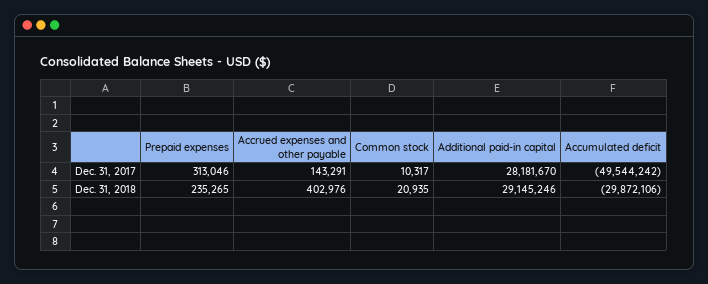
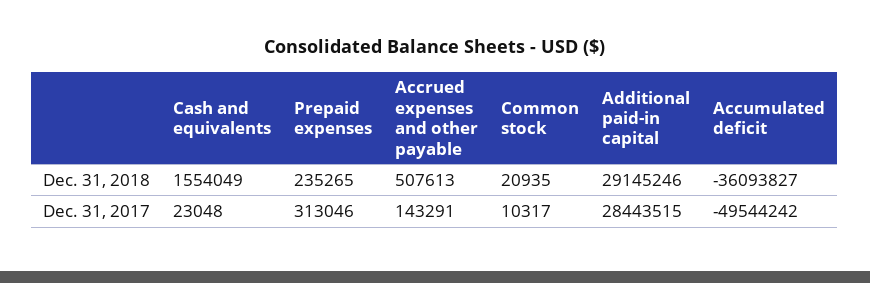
  {
    "Prepaid expenses": {
      "Dec. 31, 2017": 313046,
      "Dec. 31, 2018": 235265
    },
    "Accrued expenses and other payable": {
      "Dec. 31, 2017": 143291,
-     "Dec. 31, 2018": 402976
+     "Dec. 31, 2018": 507613
    },
    "Common stock": {
      "Dec. 31, 2017": 10317,
      "Dec. 31, 2018": 20935
    },
    "Additional paid-in capital": {
-     "Dec. 31, 2017": 28181670,
+     "Dec. 31, 2017": 28443515,
      "Dec. 31, 2018": 29145246
    },
    "Accumulated deficit": {
      "Dec. 31, 2017": -49544242,
-     "Dec. 31, 2018": -29872106
+     "Dec. 31, 2018": -36093827
-   }
+   },
+   "Cash and equivalents": {
+     "Dec. 31, 2018": 1554049,
+     "Dec. 31, 2017": 23048
+   }
  }

